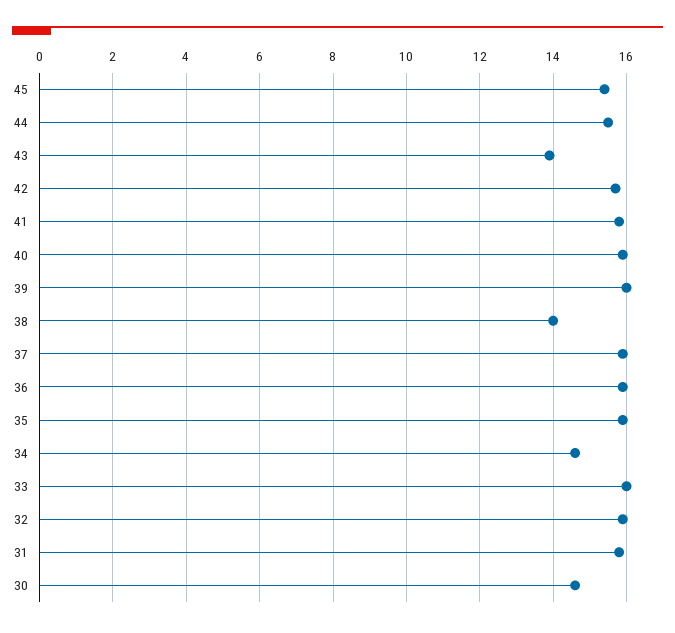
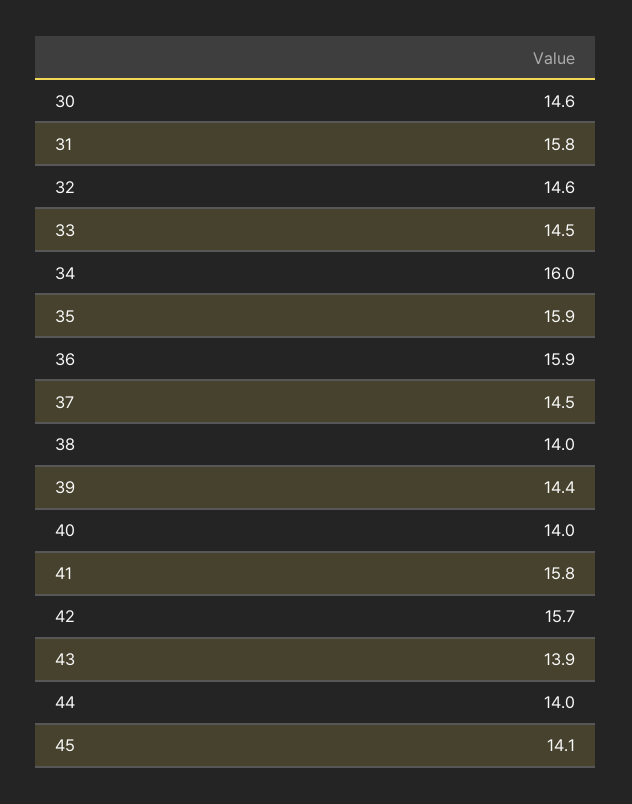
  {
-   "45": 15.5,
+   "45": 14.1,
-   "44": 15.5,
+   "44": 14,
    "43": 13.9,
    "42": 15.7,
    "41": 15.8,
-   "40": 16,
+   "40": 14,
-   "39": 16,
+   "39": 14.4,
    "38": 14,
-   "37": 16,
+   "37": 14.5,
    "36": 15.9,
    "35": 15.9,
-   "34": 14.5,
+   "34": 16,
-   "33": 16,
+   "33": 14.5,
-   "32": 16,
+   "32": 14.6,
    "31": 15.8,
    "30": 14.6
  }

